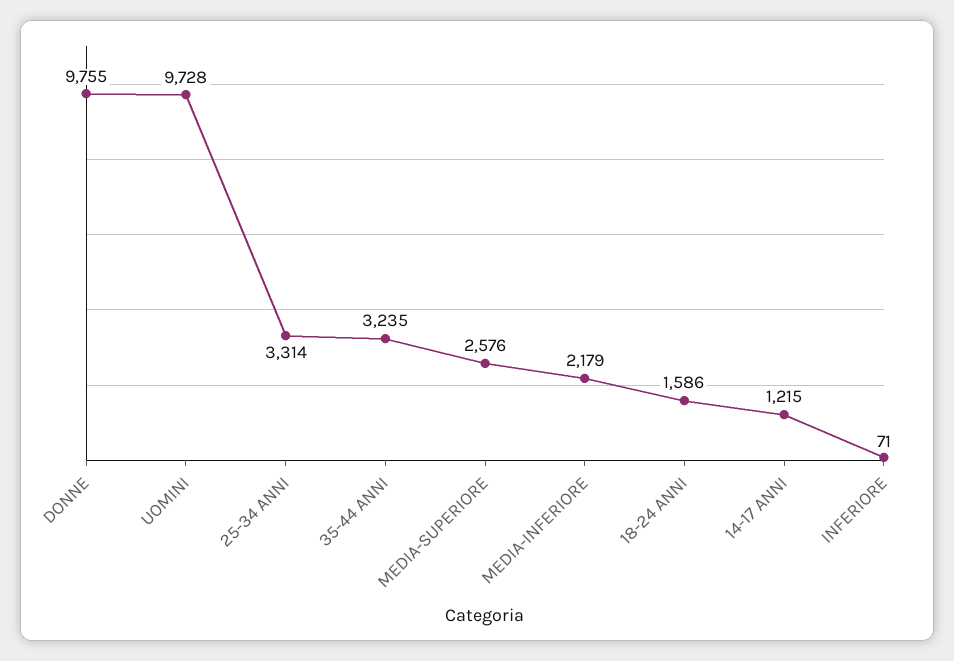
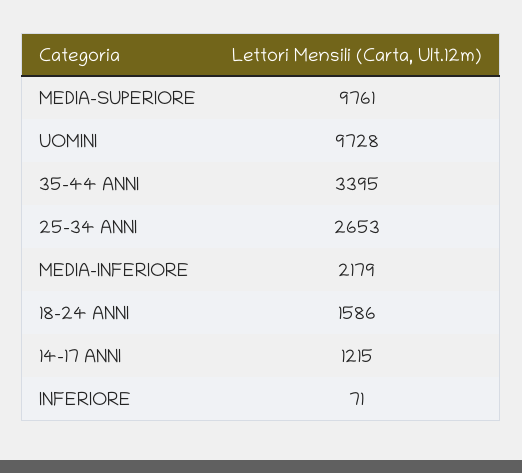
  {
-   "DONNE": 9755,
    "UOMINI": 9728,
-   "25-34 ANNI": 3314,
+   "25-34 ANNI": 2653,
-   "35-44 ANNI": 3235,
+   "35-44 ANNI": 3395,
-   "MEDIA-SUPERIORE": 2576,
+   "MEDIA-SUPERIORE": 9761,
    "MEDIA-INFERIORE": 2179,
    "18-24 ANNI": 1586,
    "14-17 ANNI": 1215,
    "INFERIORE": 71
  }

